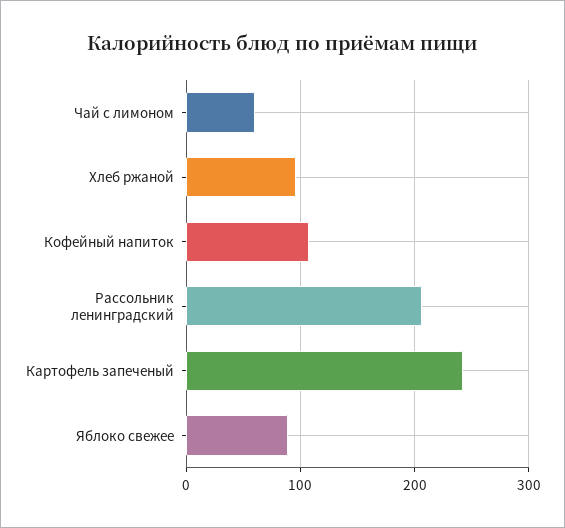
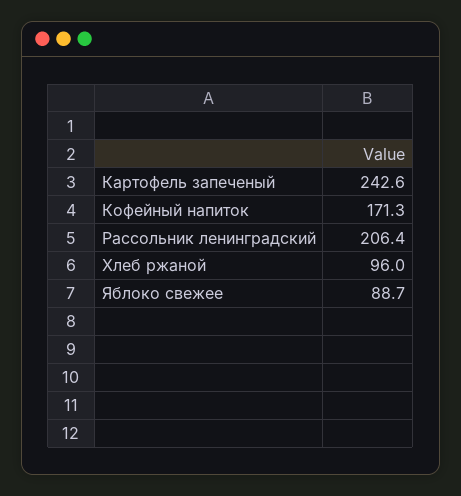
  {
-   "Чай с лимоном": 60,
    "Хлеб ржаной": 96,
-   "Кофейный напиток": 110,
+   "Кофейный напиток": 171.3,
    "Рассольник ленинградский": 206.4,
    "Картофель запеченый": 242.6,
    "Яблоко свежее": 88.7
  }

